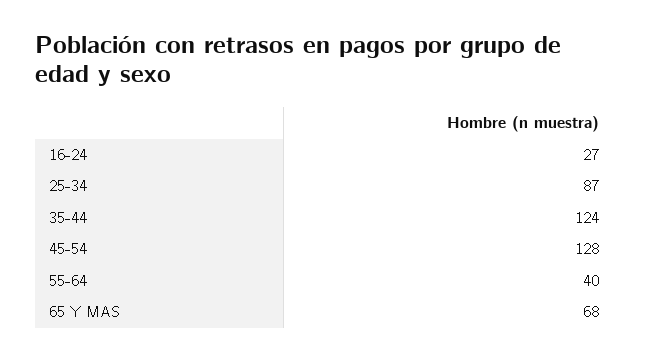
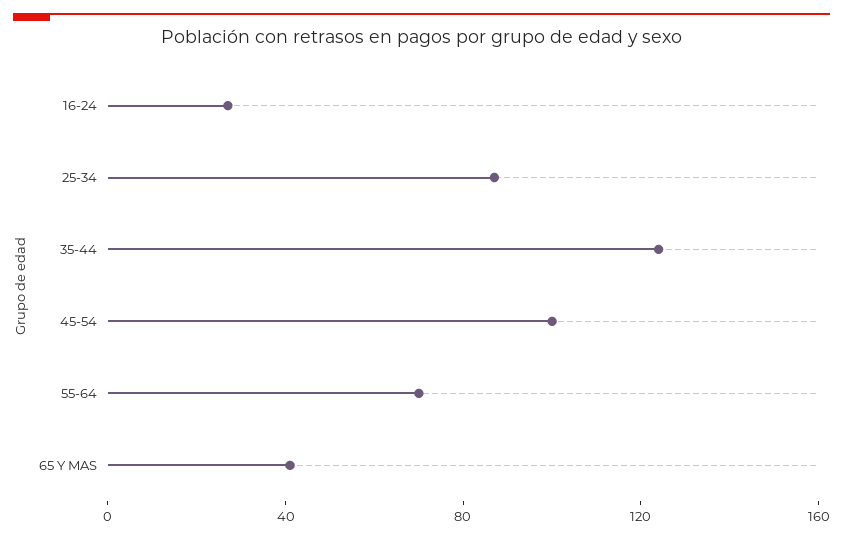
  {
    "16-24": 27,
    "25-34": 87,
    "35-44": 124,
-   "45-54": 128,
+   "45-54": 100,
-   "55-64": 40,
+   "55-64": 70,
-   "65 Y MAS": 68
+   "65 Y MAS": 40
  }

